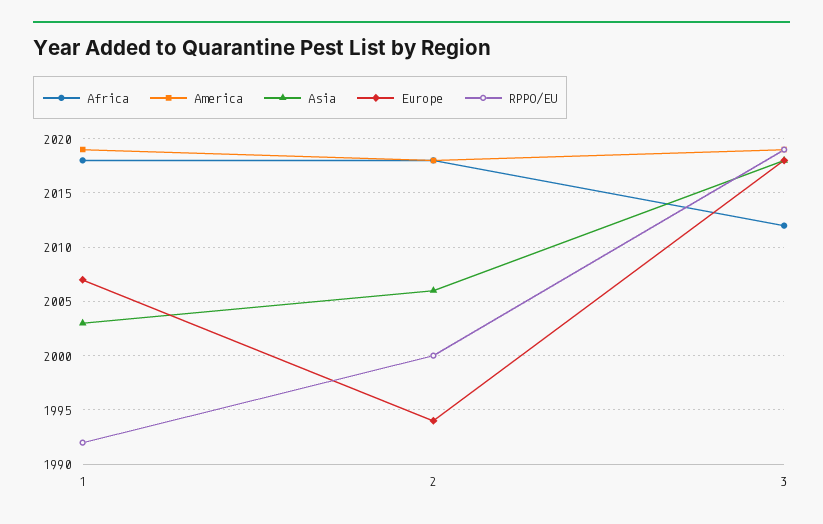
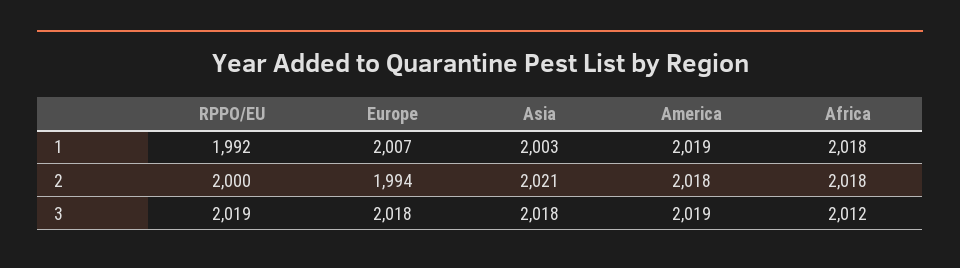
  {
    "Africa": {
      "1": 2018,
      "2": 2018,
      "3": 2012
    },
    "America": {
      "1": 2019,
      "2": 2018,
      "3": 2019
    },
    "Asia": {
      "1": 2003,
-     "2": 2006,
+     "2": 2021,
      "3": 2018
    },
    "Europe": {
      "1": 2007,
      "2": 1994,
      "3": 2018
    },
    "RPPO/EU": {
      "1": 1992,
      "2": 2000,
      "3": 2019
    }
  }

